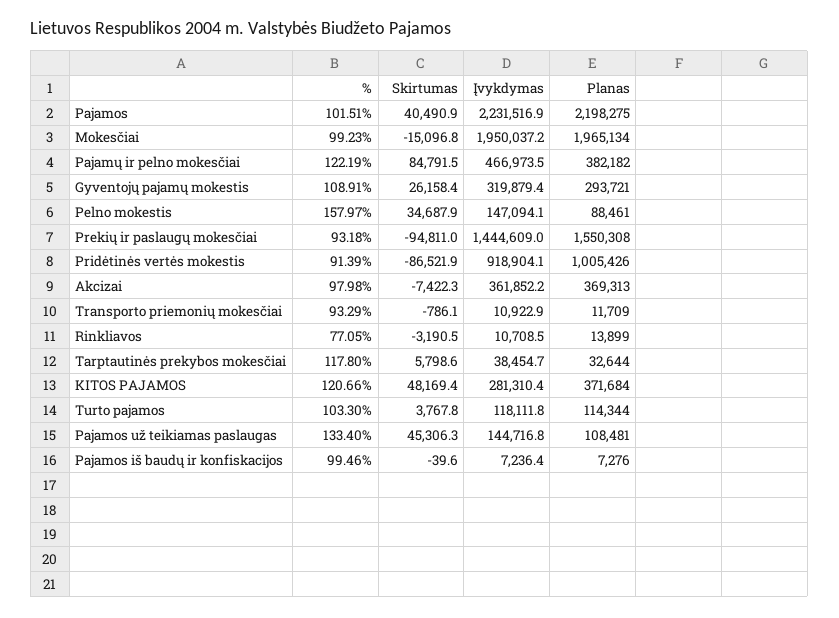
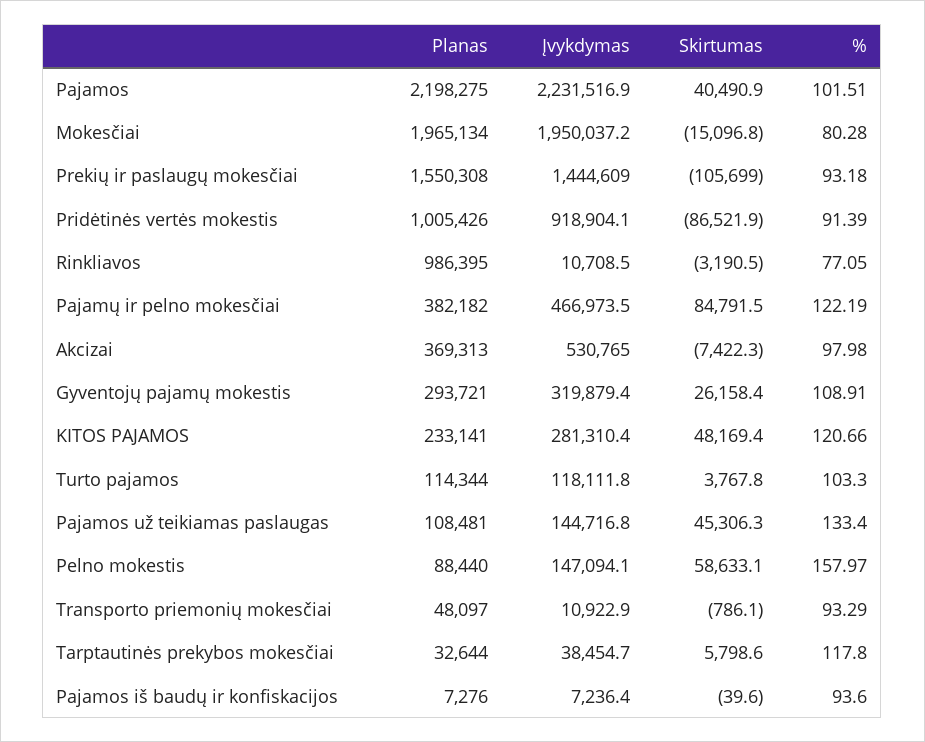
  {
    "%": {
      "Pajamos": 101.51,
-     "Mokesčiai": 99.23,
+     "Mokesčiai": 80.28,
      "Pajamų ir pelno mokesčiai": 122.19,
      "Gyventojų pajamų mokestis": 108.91,
      "Pelno mokestis": 157.97,
      "Prekių ir paslaugų mokesčiai": 93.18,
      "Pridėtinės vertės mokestis": 91.39,
      "Akcizai": 97.98,
      "Transporto priemonių mokesčiai": 93.29,
      "Rinkliavos": 77.05,
      "Tarptautinės prekybos mokesčiai": 117.8,
      "KITOS PAJAMOS": 120.66,
      "Turto pajamos": 103.3,
      "Pajamos už teikiamas paslaugas": 133.4,
-     "Pajamos iš baudų ir konfiskacijos": 99.46
+     "Pajamos iš baudų ir konfiskacijos": 93.6
    },
    "Skirtumas": {
      "Pajamos": 40490.9,
      "Mokesčiai": -15096.8,
      "Pajamų ir pelno mokesčiai": 84791.5,
      "Gyventojų pajamų mokestis": 26158.4,
-     "Pelno mokestis": 34687.9,
+     "Pelno mokestis": 58633.1,
-     "Prekių ir paslaugų mokesčiai": -94811,
+     "Prekių ir paslaugų mokesčiai": -105699,
      "Pridėtinės vertės mokestis": -86521.9,
      "Akcizai": -7422.3,
      "Transporto priemonių mokesčiai": -786.1,
      "Rinkliavos": -3190.5,
      "Tarptautinės prekybos mokesčiai": 5798.6,
      "KITOS PAJAMOS": 48169.4,
      "Turto pajamos": 3767.8,
      "Pajamos už teikiamas paslaugas": 45306.3,
      "Pajamos iš baudų ir konfiskacijos": -39.6
    },
    "Įvykdymas": {
      "Pajamos": 2231516.9,
      "Mokesčiai": 1950037.2,
      "Pajamų ir pelno mokesčiai": 466973.5,
      "Gyventojų pajamų mokestis": 319879.4,
      "Pelno mokestis": 147094.1,
      "Prekių ir paslaugų mokesčiai": 1444609,
      "Pridėtinės vertės mokestis": 918904.1,
-     "Akcizai": 361852.2,
+     "Akcizai": 530765,
      "Transporto priemonių mokesčiai": 10922.9,
      "Rinkliavos": 10708.5,
      "Tarptautinės prekybos mokesčiai": 38454.7,
      "KITOS PAJAMOS": 281310.4,
      "Turto pajamos": 118111.8,
      "Pajamos už teikiamas paslaugas": 144716.8,
      "Pajamos iš baudų ir konfiskacijos": 7236.4
    },
    "Planas": {
      "Pajamos": 2198275,
      "Mokesčiai": 1965134,
      "Pajamų ir pelno mokesčiai": 382182,
      "Gyventojų pajamų mokestis": 293721,
-     "Pelno mokestis": 88461,
+     "Pelno mokestis": 88440,
      "Prekių ir paslaugų mokesčiai": 1550308,
      "Pridėtinės vertės mokestis": 1005426,
      "Akcizai": 369313,
-     "Transporto priemonių mokesčiai": 11709,
+     "Transporto priemonių mokesčiai": 48097,
-     "Rinkliavos": 13899,
+     "Rinkliavos": 986395,
      "Tarptautinės prekybos mokesčiai": 32644,
-     "KITOS PAJAMOS": 371684,
+     "KITOS PAJAMOS": 233141,
      "Turto pajamos": 114344,
      "Pajamos už teikiamas paslaugas": 108481,
      "Pajamos iš baudų ir konfiskacijos": 7276
    }
  }

